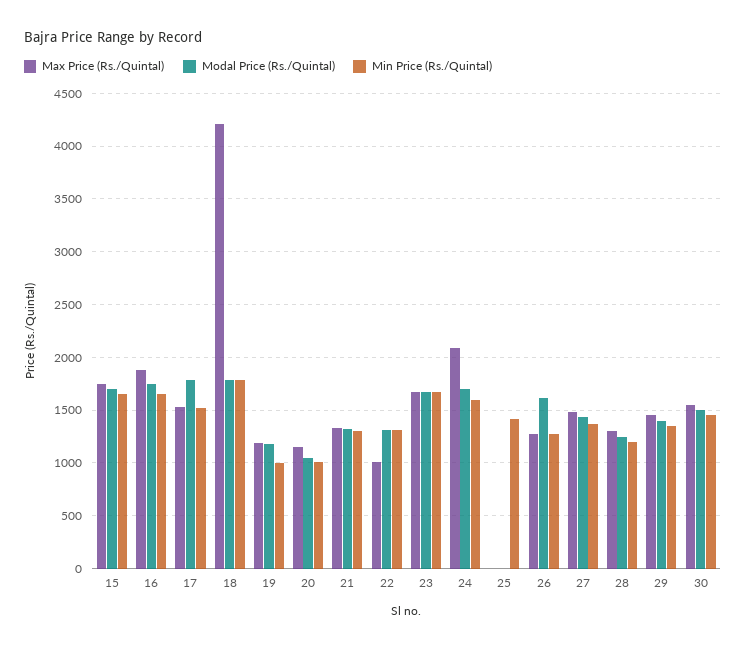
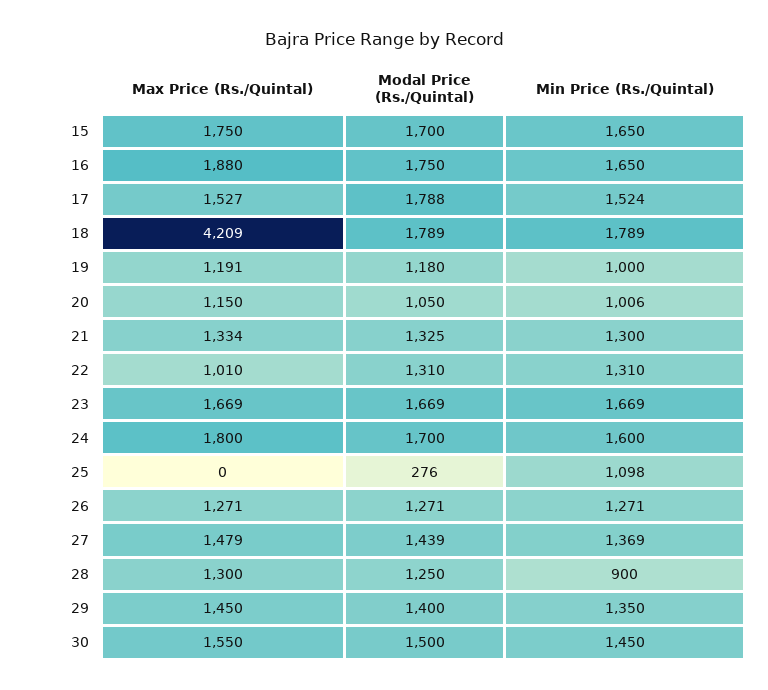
  {
    "Max Price (Rs./Quintal)": {
      "15": 1750,
      "16": 1880,
      "17": 1527,
      "18": 4209,
      "19": 1191,
      "20": 1150,
      "21": 1334,
      "22": 1010,
      "23": 1669,
-     "24": 2100,
+     "24": 1800,
      "25": 0,
      "26": 1271,
      "27": 1479,
      "28": 1300,
      "29": 1450,
      "30": 1550
    },
    "Modal Price (Rs./Quintal)": {
      "15": 1700,
      "16": 1750,
      "17": 1788,
      "18": 1789,
      "19": 1180,
      "20": 1050,
      "21": 1325,
      "22": 1310,
      "23": 1669,
      "24": 1700,
-     "25": 0,
+     "25": 276,
-     "26": 1600,
+     "26": 1271,
      "27": 1439,
      "28": 1250,
      "29": 1400,
      "30": 1500
    },
    "Min Price (Rs./Quintal)": {
      "15": 1650,
      "16": 1650,
      "17": 1524,
      "18": 1789,
      "19": 1000,
      "20": 1006,
      "21": 1300,
      "22": 1310,
      "23": 1669,
      "24": 1600,
-     "25": 1400,
+     "25": 1098,
      "26": 1271,
      "27": 1369,
-     "28": 1200,
+     "28": 900,
      "29": 1350,
      "30": 1450
    }
  }

